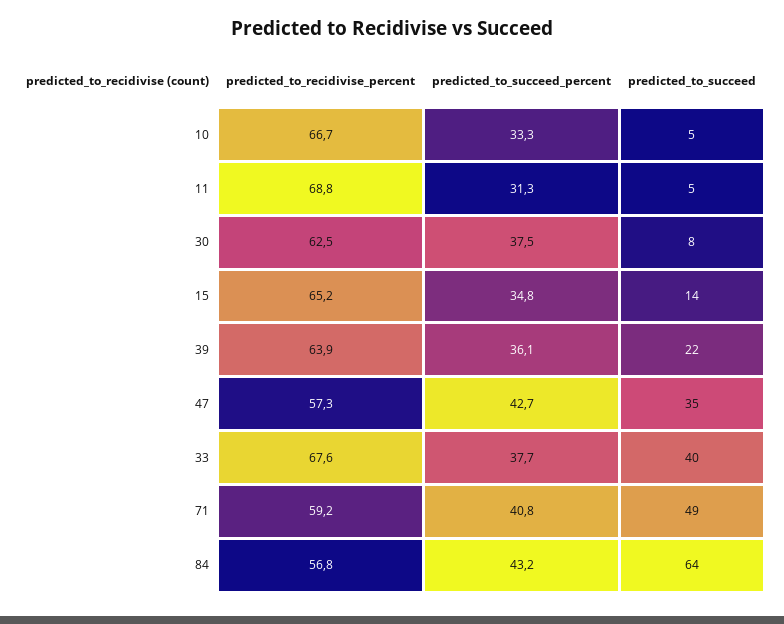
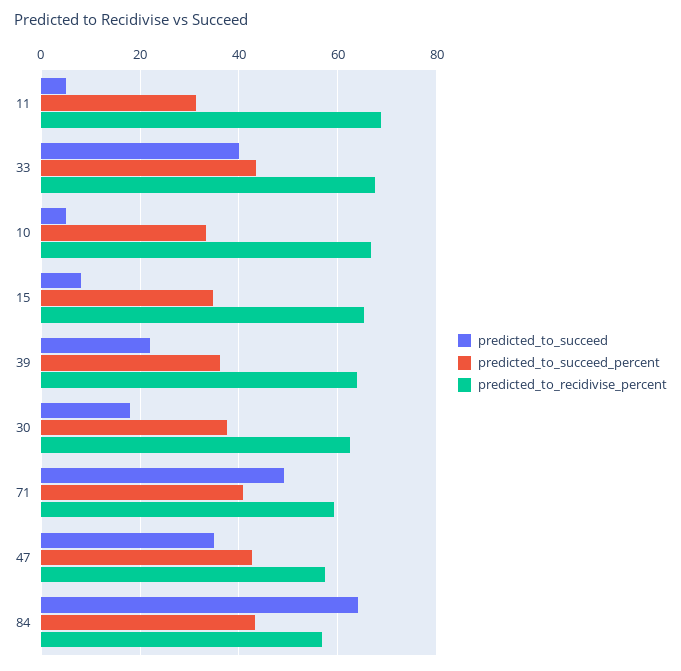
  {
    "predicted_to_recidivise_percent": {
      "10": 66.7,
      "11": 68.8,
      "30": 62.5,
      "15": 65.2,
      "39": 63.9,
      "47": 57.3,
      "33": 67.6,
      "71": 59.2,
      "84": 56.8
    },
    "predicted_to_succeed_percent": {
      "10": 33.3,
      "11": 31.3,
      "30": 37.5,
      "15": 34.8,
      "39": 36.1,
      "47": 42.7,
-     "33": 37.7,
+     "33": 44,
      "71": 40.8,
      "84": 43.2
    },
    "predicted_to_succeed": {
      "10": 5,
      "11": 5,
-     "30": 8,
+     "30": 18,
-     "15": 14,
+     "15": 8,
      "39": 22,
      "47": 35,
      "33": 40,
      "71": 49,
      "84": 64
    }
  }

